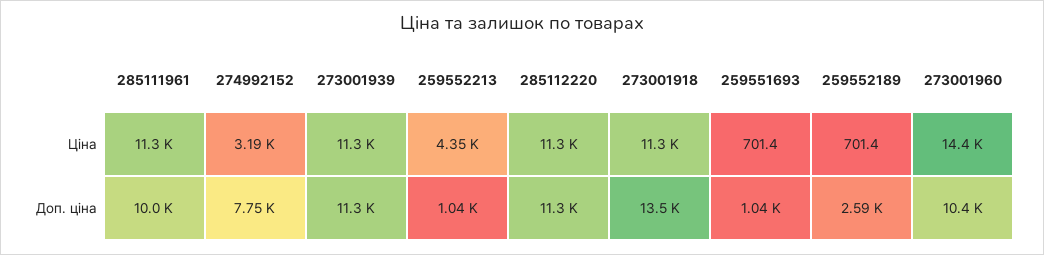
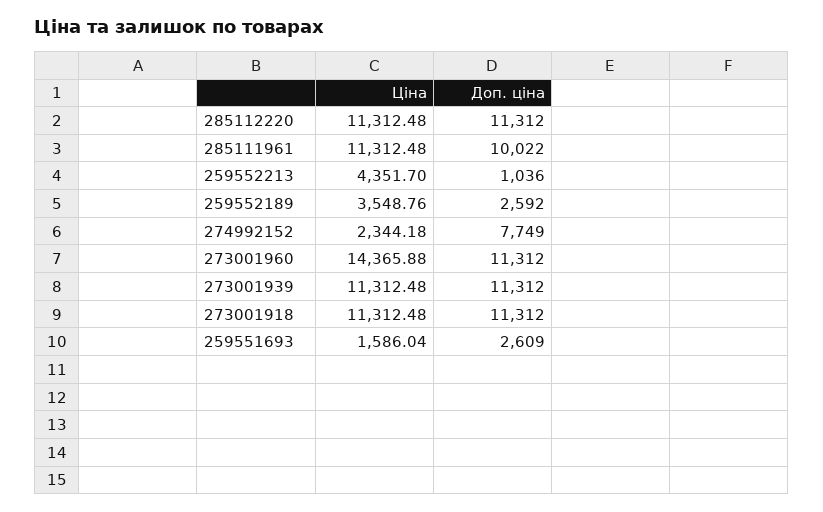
  {
    "285111961": {
      "Ціна": 11312.48,
      "Доп. ціна": 10022
    },
    "274992152": {
-     "Ціна": 3190,
+     "Ціна": 2344.18,
      "Доп. ціна": 7749
    },
    "273001939": {
      "Ціна": 11312.48,
      "Доп. ціна": 11312
    },
    "259552213": {
      "Ціна": 4351.7,
      "Доп. ціна": 1036
    },
    "285112220": {
      "Ціна": 11312.48,
      "Доп. ціна": 11312
    },
    "273001918": {
      "Ціна": 11312.48,
-     "Доп. ціна": 13500
+     "Доп. ціна": 11312
    },
    "259551693": {
-     "Ціна": 701.4,
+     "Ціна": 1586.04,
-     "Доп. ціна": 1040
+     "Доп. ціна": 2609
    },
    "259552189": {
-     "Ціна": 701.4,
+     "Ціна": 3548.76,
      "Доп. ціна": 2592
    },
    "273001960": {
      "Ціна": 14365.88,
-     "Доп. ціна": 10400
+     "Доп. ціна": 11312
    }
  }

